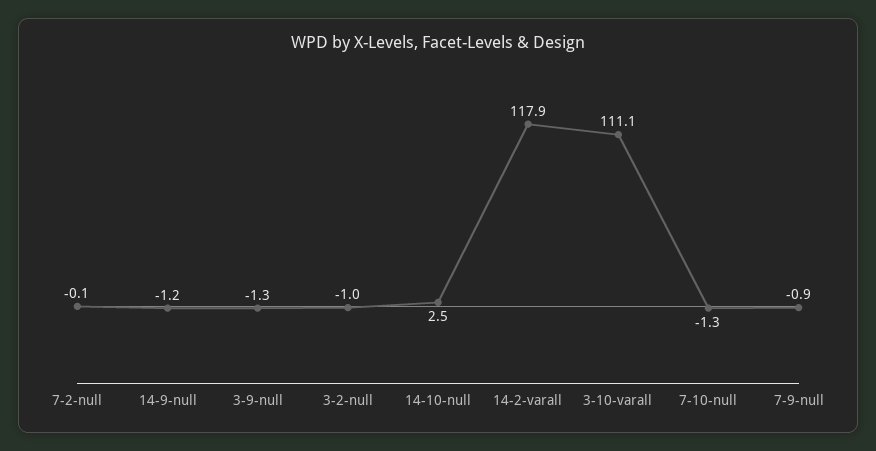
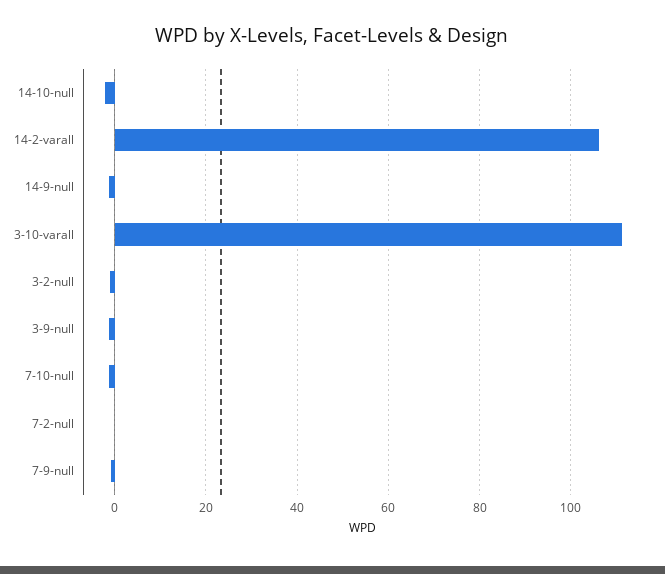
  {
    "7-2-null": -0.1,
    "14-9-null": -1.2,
    "3-9-null": -1.3,
    "3-2-null": -1,
-   "14-10-null": 2.5,
+   "14-10-null": -2,
-   "14-2-varall": 117.9,
+   "14-2-varall": 106,
    "3-10-varall": 111.1,
    "7-10-null": -1.3,
    "7-9-null": -0.9
  }

